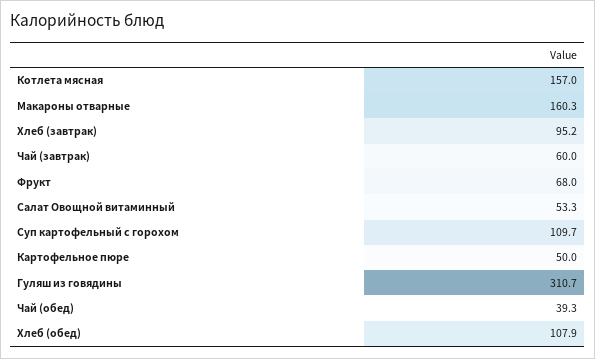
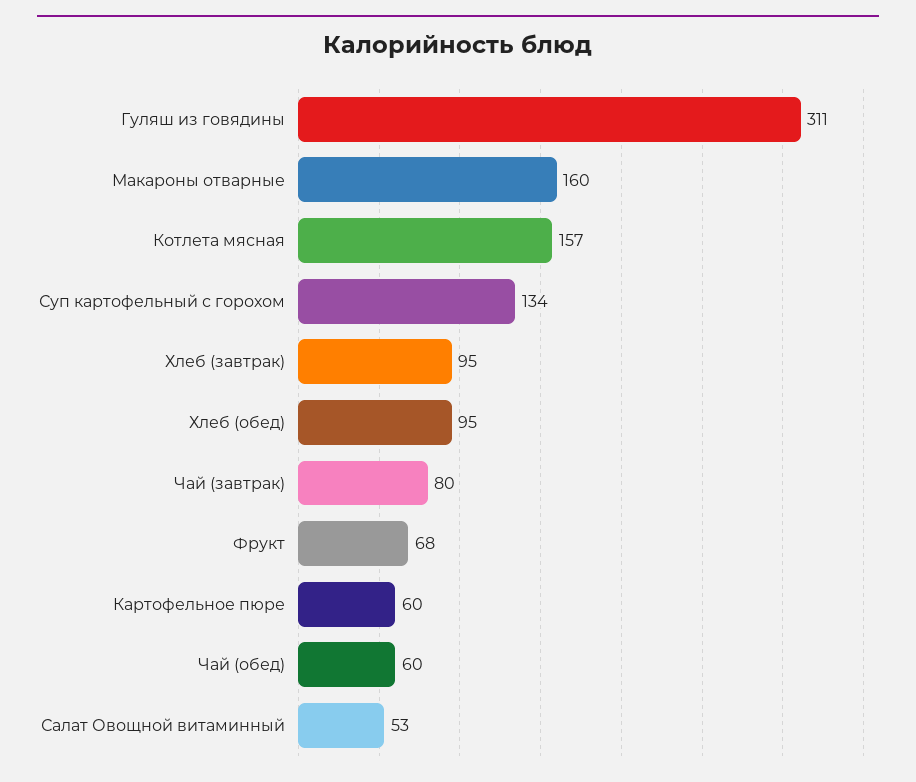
  {
    "Котлета мясная": 157,
    "Макароны отварные": 160.3,
    "Хлеб (завтрак)": 95.2,
-   "Чай (завтрак)": 60,
+   "Чай (завтрак)": 80,
    "Фрукт": 68,
    "Салат Овощной витаминный": 53.3,
-   "Суп картофельный с горохом": 109.7,
+   "Суп картофельный с горохом": 134,
-   "Картофельное пюре": 50,
+   "Картофельное пюре": 60,
    "Гуляш из говядины": 310.7,
-   "Чай (обед)": 39.3,
+   "Чай (обед)": 60,
-   "Хлеб (обед)": 107.9
+   "Хлеб (обед)": 95
  }

